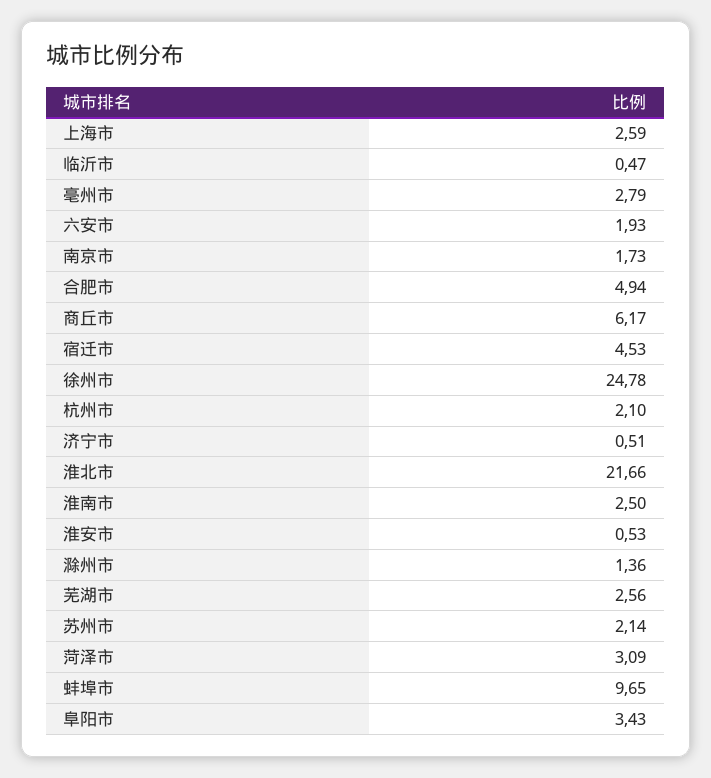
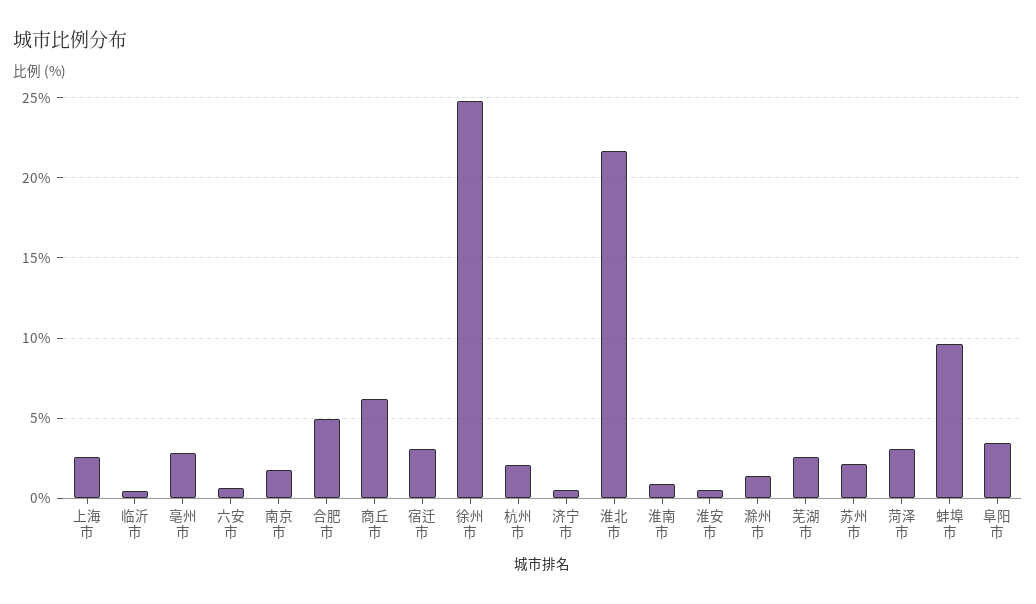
  {
    "上海市": 2.59,
    "临沂市": 0.47,
    "亳州市": 2.79,
-   "六安市": 1.93,
+   "六安市": 0.5,
    "南京市": 1.73,
    "合肥市": 4.94,
    "商丘市": 6.17,
-   "宿迁市": 4.53,
+   "宿迁市": 3,
    "徐州市": 24.78,
    "杭州市": 2.1,
    "济宁市": 0.51,
    "淮北市": 21.66,
-   "淮南市": 2.5,
+   "淮南市": 1,
    "淮安市": 0.53,
    "滁州市": 1.36,
    "芜湖市": 2.56,
    "苏州市": 2.14,
    "菏泽市": 3.09,
    "蚌埠市": 9.65,
    "阜阳市": 3.43
  }

